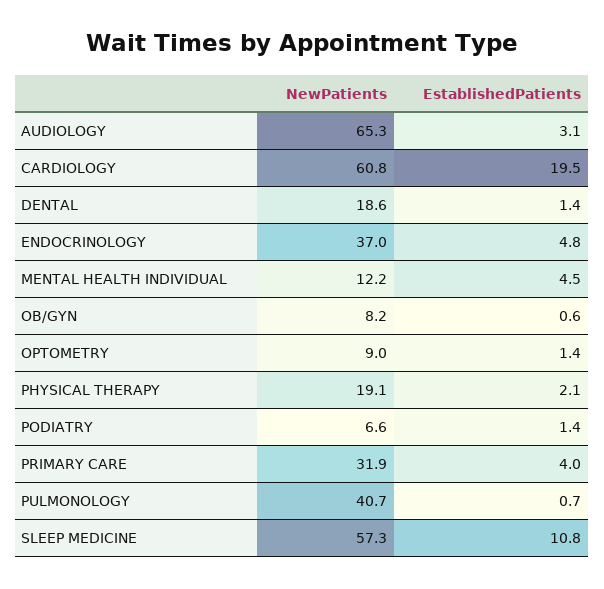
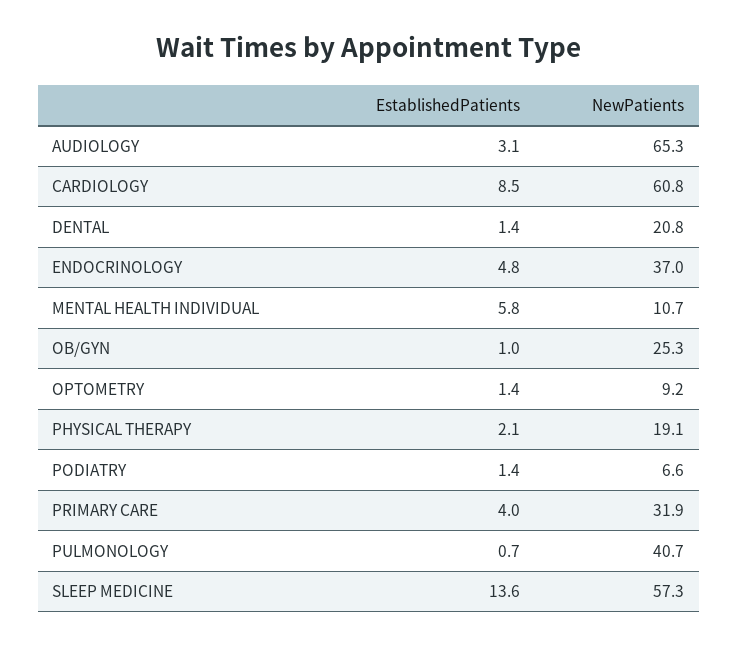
  {
    "NewPatients": {
      "AUDIOLOGY": 65.3,
      "CARDIOLOGY": 60.8,
-     "DENTAL": 18.6,
+     "DENTAL": 20.8,
      "ENDOCRINOLOGY": 37,
-     "MENTAL HEALTH INDIVIDUAL": 12.2,
+     "MENTAL HEALTH INDIVIDUAL": 10.7,
-     "OB/GYN": 8.2,
+     "OB/GYN": 25.3,
-     "OPTOMETRY": 9,
+     "OPTOMETRY": 9.2,
      "PHYSICAL THERAPY": 19.1,
      "PODIATRY": 6.6,
      "PRIMARY CARE": 31.9,
      "PULMONOLOGY": 40.7,
      "SLEEP MEDICINE": 57.3
    },
    "EstablishedPatients": {
      "AUDIOLOGY": 3.1,
-     "CARDIOLOGY": 19.5,
+     "CARDIOLOGY": 8.5,
      "DENTAL": 1.4,
      "ENDOCRINOLOGY": 4.8,
-     "MENTAL HEALTH INDIVIDUAL": 4.5,
+     "MENTAL HEALTH INDIVIDUAL": 5.8,
-     "OB/GYN": 0.6,
+     "OB/GYN": 1,
      "OPTOMETRY": 1.4,
      "PHYSICAL THERAPY": 2.1,
      "PODIATRY": 1.4,
      "PRIMARY CARE": 4,
      "PULMONOLOGY": 0.7,
-     "SLEEP MEDICINE": 10.8
+     "SLEEP MEDICINE": 13.6
    }
  }

